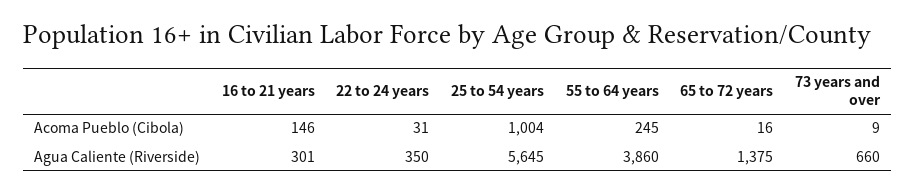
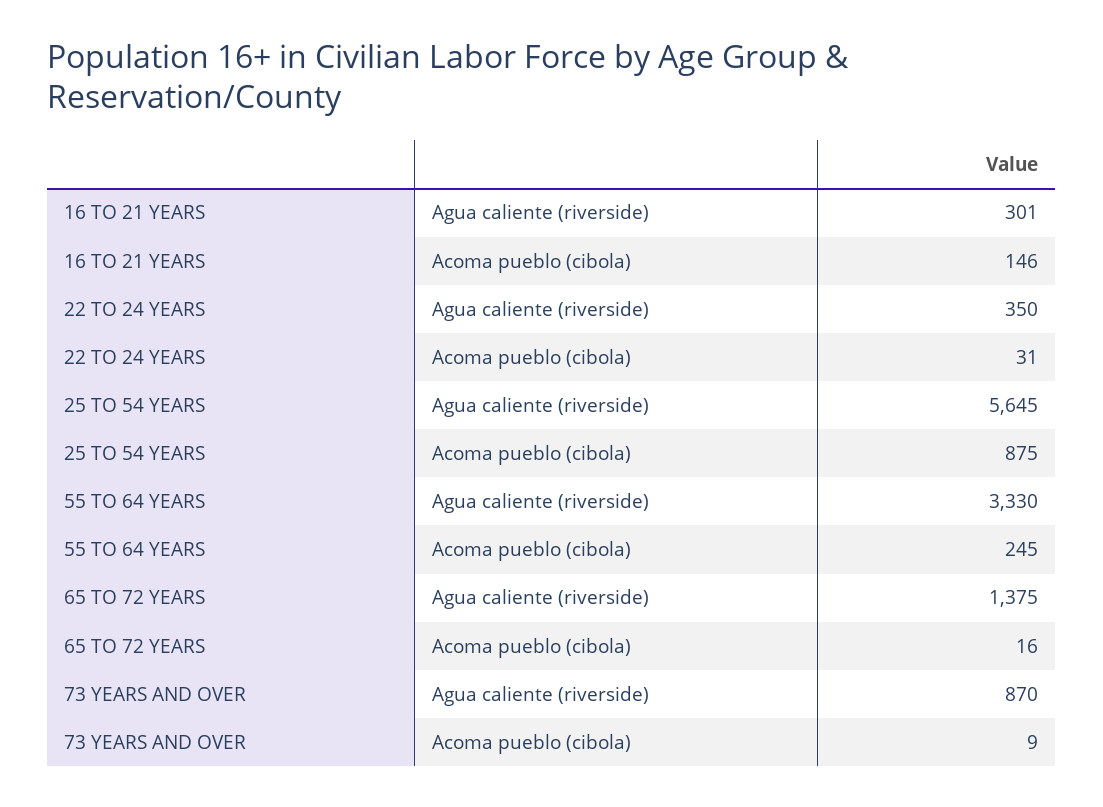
  {
    "16 to 21 years": {
      "Acoma Pueblo (Cibola)": 146,
      "Agua Caliente (Riverside)": 301
    },
    "22 to 24 years": {
      "Acoma Pueblo (Cibola)": 31,
      "Agua Caliente (Riverside)": 350
    },
    "25 to 54 years": {
-     "Acoma Pueblo (Cibola)": 1004,
+     "Acoma Pueblo (Cibola)": 875,
      "Agua Caliente (Riverside)": 5645
    },
    "55 to 64 years": {
      "Acoma Pueblo (Cibola)": 245,
-     "Agua Caliente (Riverside)": 3860
+     "Agua Caliente (Riverside)": 3330
    },
    "65 to 72 years": {
      "Acoma Pueblo (Cibola)": 16,
      "Agua Caliente (Riverside)": 1375
    },
    "73 years and over": {
      "Acoma Pueblo (Cibola)": 9,
-     "Agua Caliente (Riverside)": 660
+     "Agua Caliente (Riverside)": 870
    }
  }

